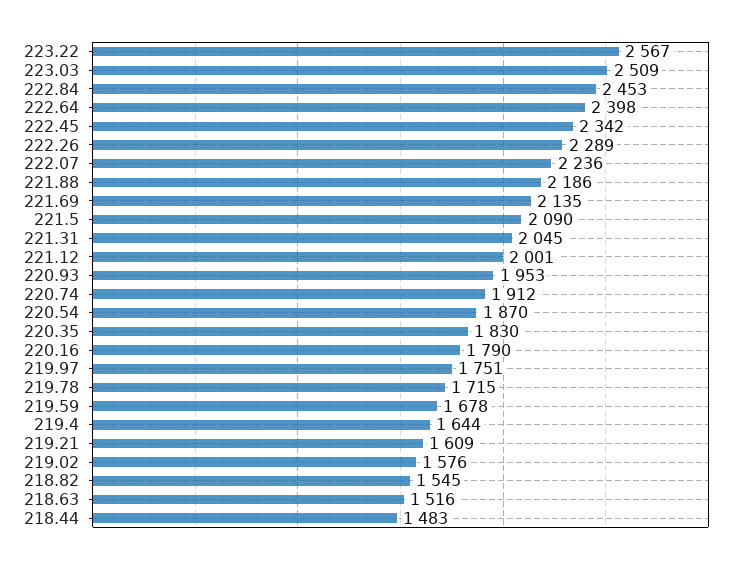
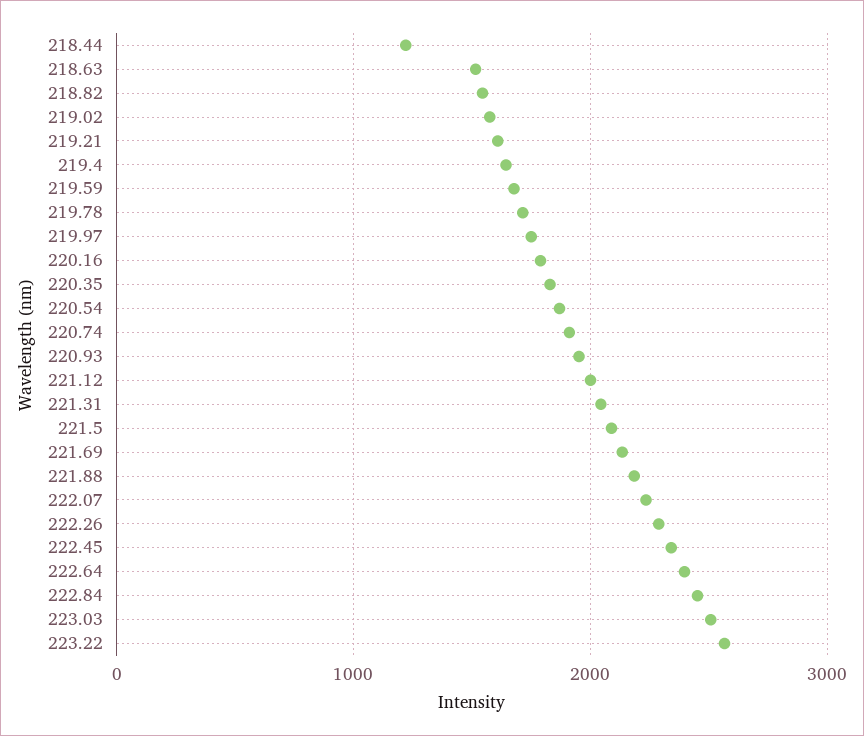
  {
    "223.22": 2567,
    "223.03": 2509,
    "222.84": 2453,
    "222.64": 2398,
    "222.45": 2342,
    "222.26": 2289,
    "222.07": 2236,
    "221.88": 2186,
    "221.69": 2135,
    "221.5": 2090,
    "221.31": 2045,
    "221.12": 2001,
    "220.93": 1953,
    "220.74": 1912,
    "220.54": 1870,
    "220.35": 1830,
    "220.16": 1790,
    "219.97": 1751,
    "219.78": 1715,
    "219.59": 1678,
    "219.4": 1644,
    "219.21": 1609,
    "219.02": 1576,
    "218.82": 1545,
    "218.63": 1516,
-   "218.44": 1483
+   "218.44": 1200
  }

